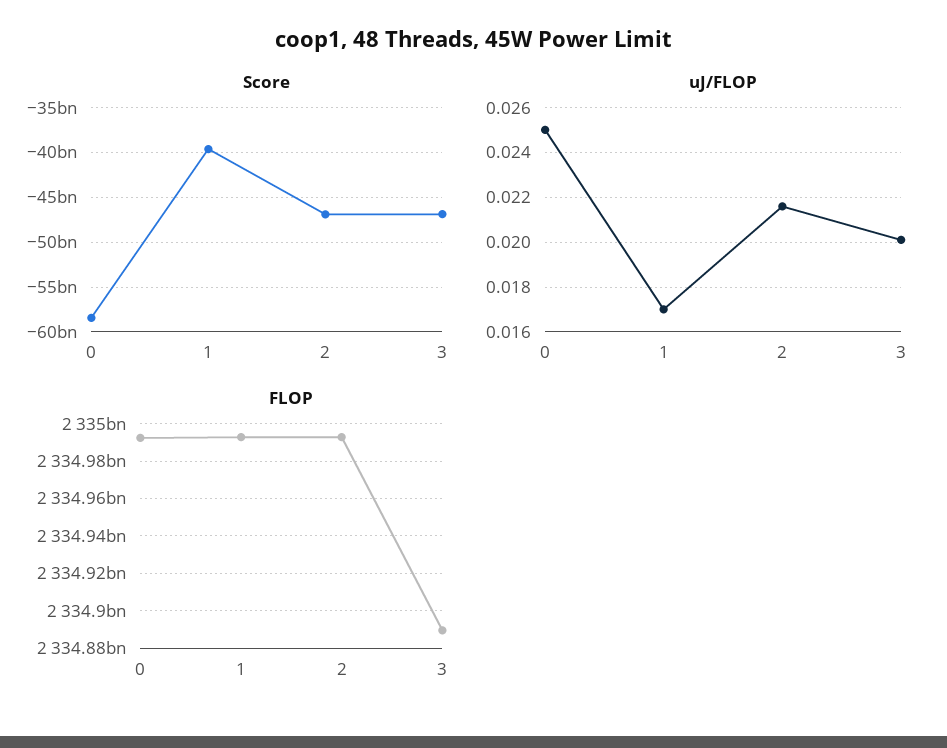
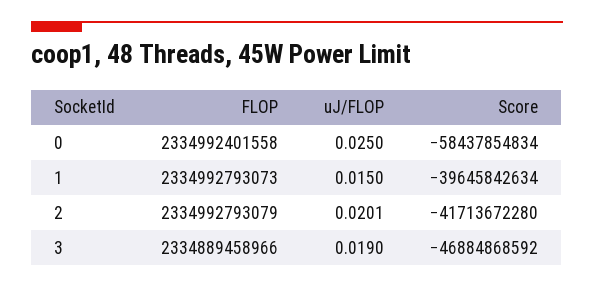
  {
    "Score": {
      "0": -58437854834,
      "1": -39645842634,
-     "2": -47000000000,
+     "2": -41713672280,
      "3": -46884868592
    },
    "uJ/FLOP": {
      "0": 0.025,
-     "1": 0.017,
+     "1": 0.015,
-     "2": 0.0215,
+     "2": 0.0201,
-     "3": 0.02
+     "3": 0.019
    },
    "FLOP": {
      "0": 2334992401558,
      "1": 2334992793073,
      "2": 2334992793079,
      "3": 2334889458966
    }
  }

